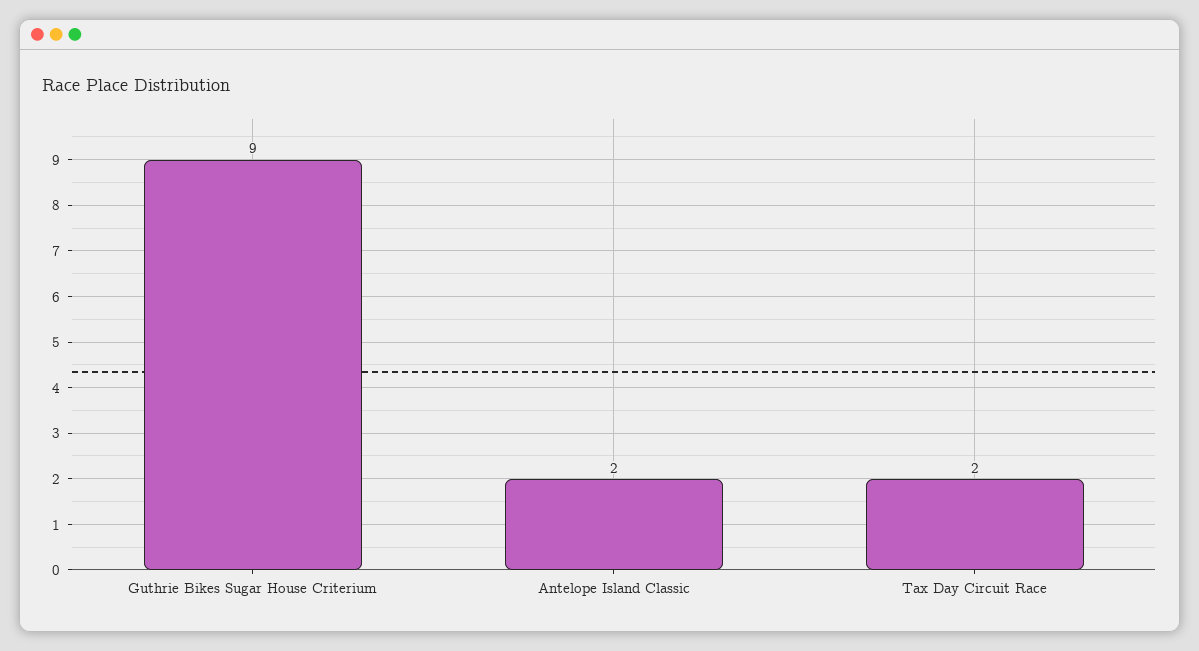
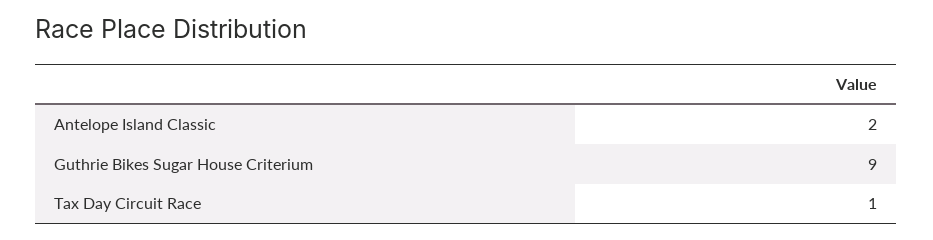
  {
    "Guthrie Bikes Sugar House Criterium": 9,
    "Antelope Island Classic": 2,
-   "Tax Day Circuit Race": 2
+   "Tax Day Circuit Race": 1
  }

